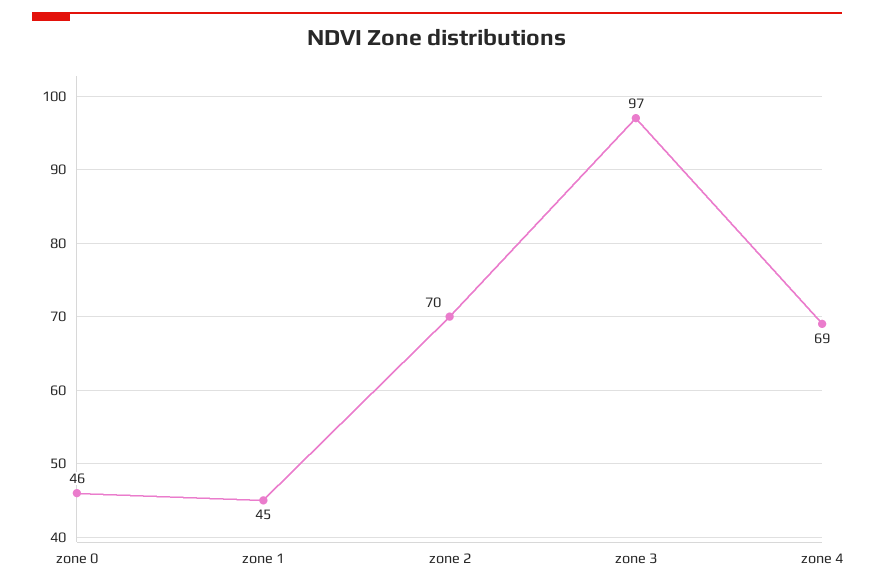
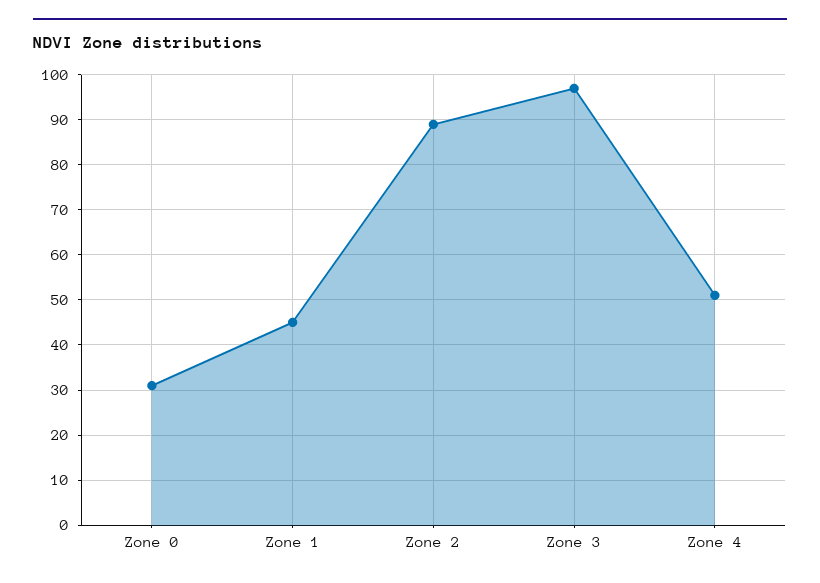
  {
-   "zone 0": 46,
+   "zone 0": 30,
    "zone 1": 45,
-   "zone 2": 70,
+   "zone 2": 90,
    "zone 3": 97,
-   "zone 4": 69
+   "zone 4": 50
  }

